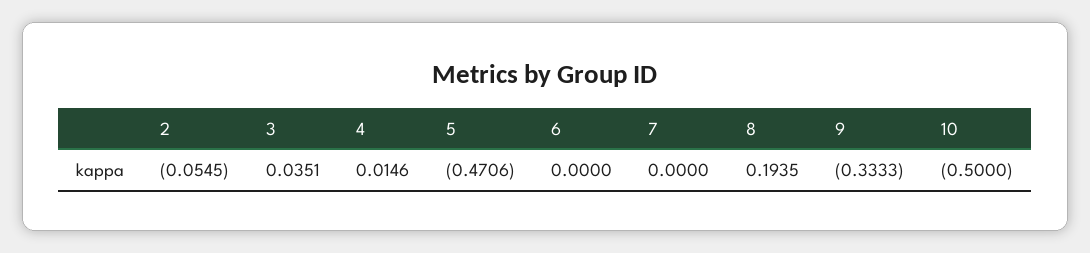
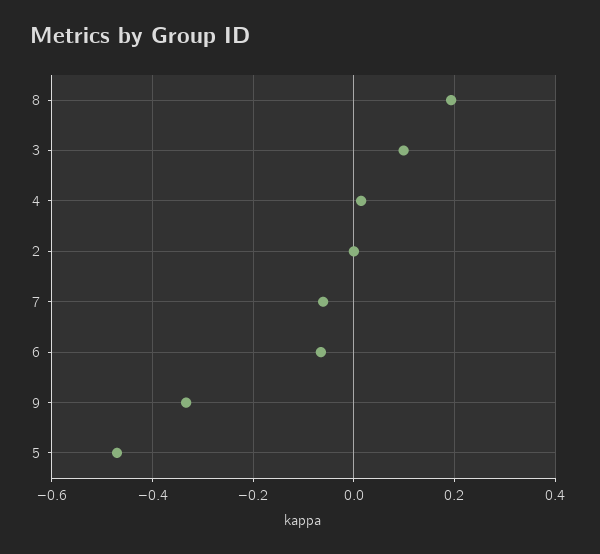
  {
-   "2": -0.0545,
+   "2": 0,
-   "3": 0.0351,
+   "3": 0.1,
    "4": 0.0146,
    "5": -0.4706,
-   "6": 0,
+   "6": -0.06,
-   "7": 0,
+   "7": -0.06,
    "8": 0.1935,
-   "9": -0.3333,
+   "9": -0.3333
-   "10": -0.5
  }

